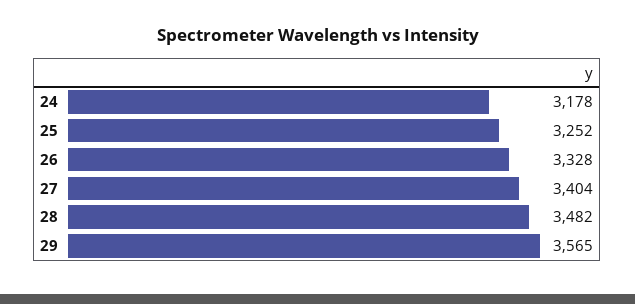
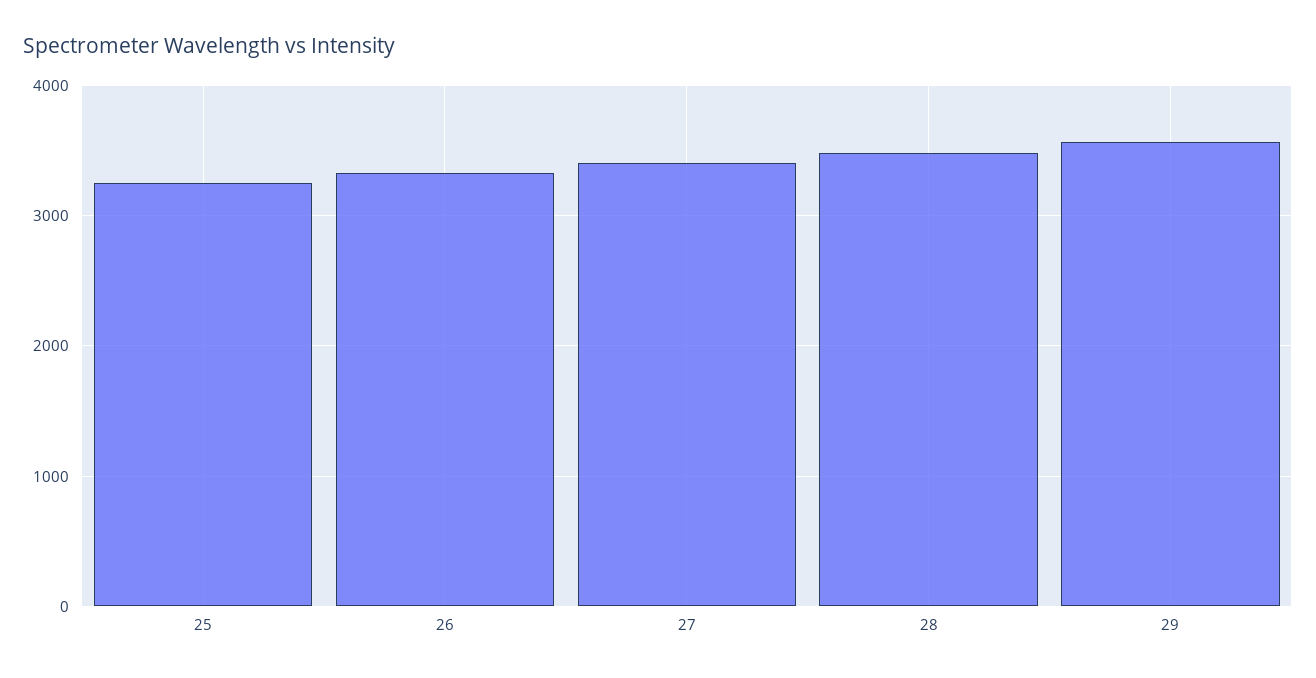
  {
-   "24": 3178,
    "25": 3252,
    "26": 3328,
    "27": 3404,
    "28": 3482,
    "29": 3565
  }

